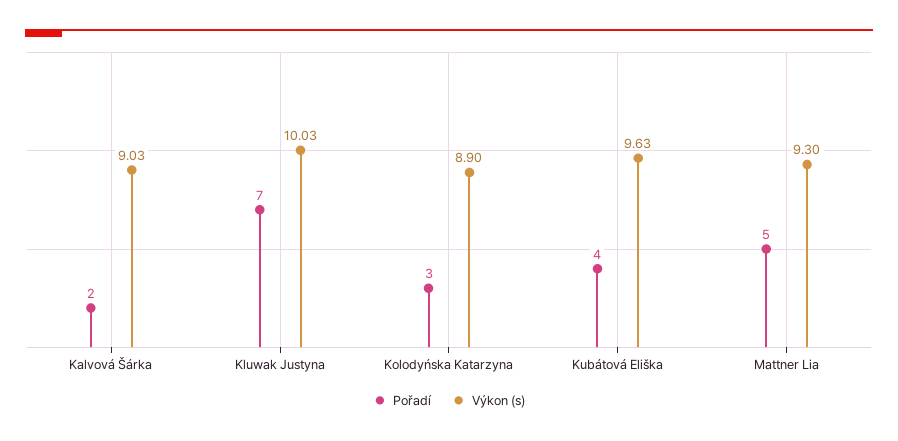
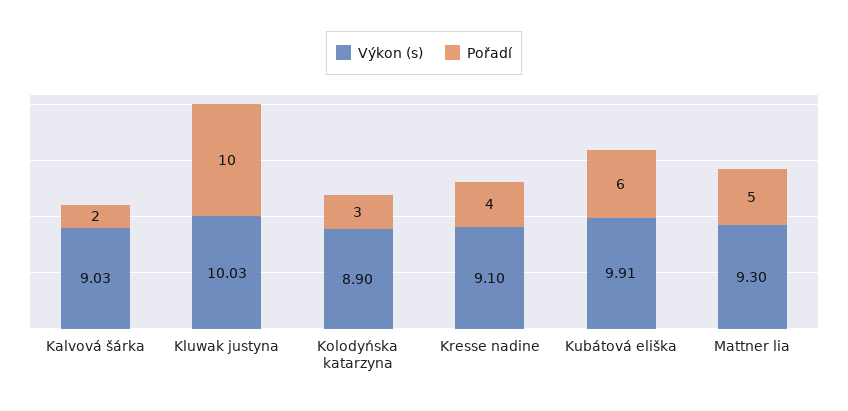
  {
    "Pořadí": {
      "Kalvová Šárka": 2,
-     "Kluwak Justyna": 7,
+     "Kluwak Justyna": 10,
      "Kolodyńska Katarzyna": 3,
-     "Kubátová Eliška": 4,
+     "Kubátová Eliška": 6,
-     "Mattner Lia": 5
+     "Mattner Lia": 5,
+     "Kresse nadine": 4
    },
    "Výkon (s)": {
      "Kalvová Šárka": 9.03,
      "Kluwak Justyna": 10.03,
      "Kolodyńska Katarzyna": 8.9,
-     "Kubátová Eliška": 9.63,
+     "Kubátová Eliška": 9.91,
-     "Mattner Lia": 9.3
+     "Mattner Lia": 9.3,
+     "Kresse nadine": 9.1
    }
  }

